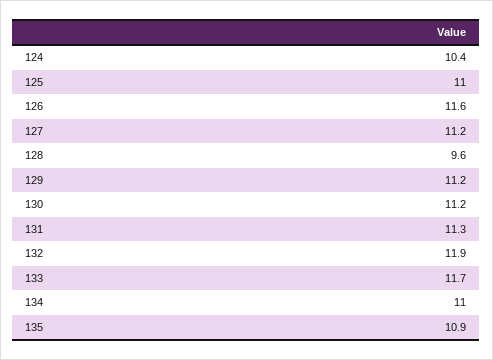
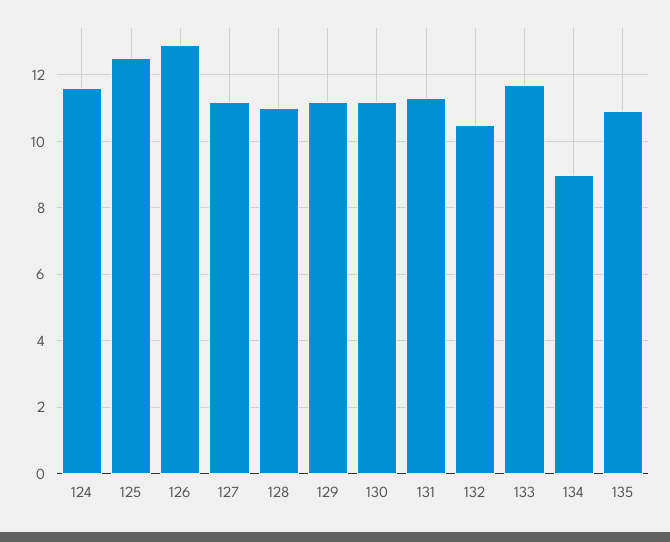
  {
-   "124": 10.4,
+   "124": 11.5,
-   "125": 11,
+   "125": 12.5,
-   "126": 11.6,
+   "126": 13,
    "127": 11.2,
-   "128": 9.6,
+   "128": 11,
    "129": 11.2,
    "130": 11.2,
    "131": 11.3,
-   "132": 11.9,
+   "132": 10.5,
    "133": 11.7,
-   "134": 11,
+   "134": 9,
    "135": 10.9
  }

